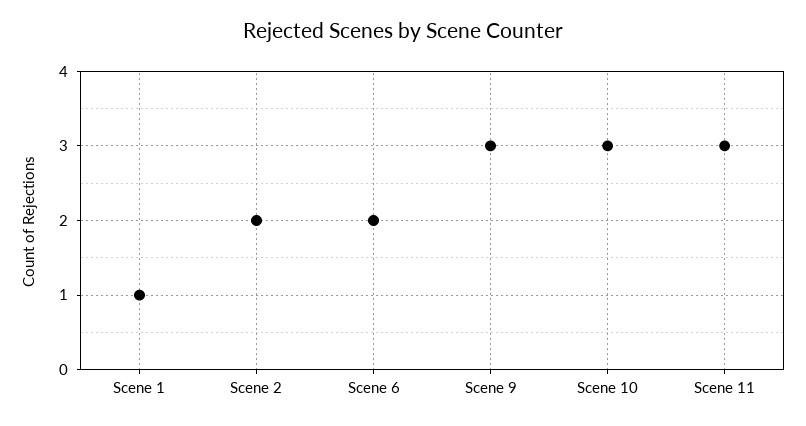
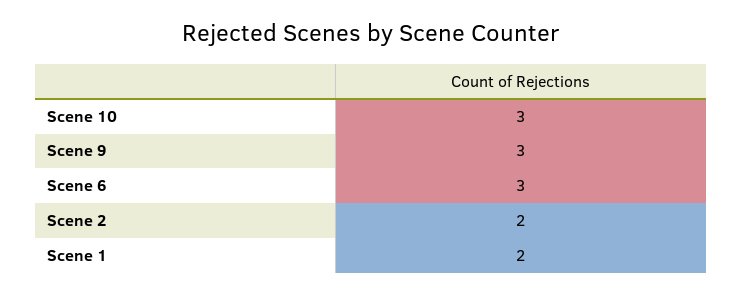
  {
-   "Scene 1": 1,
+   "Scene 1": 2,
    "Scene 2": 2,
-   "Scene 6": 2,
+   "Scene 6": 3,
    "Scene 9": 3,
-   "Scene 10": 3,
+   "Scene 10": 3
-   "Scene 11": 3
  }

